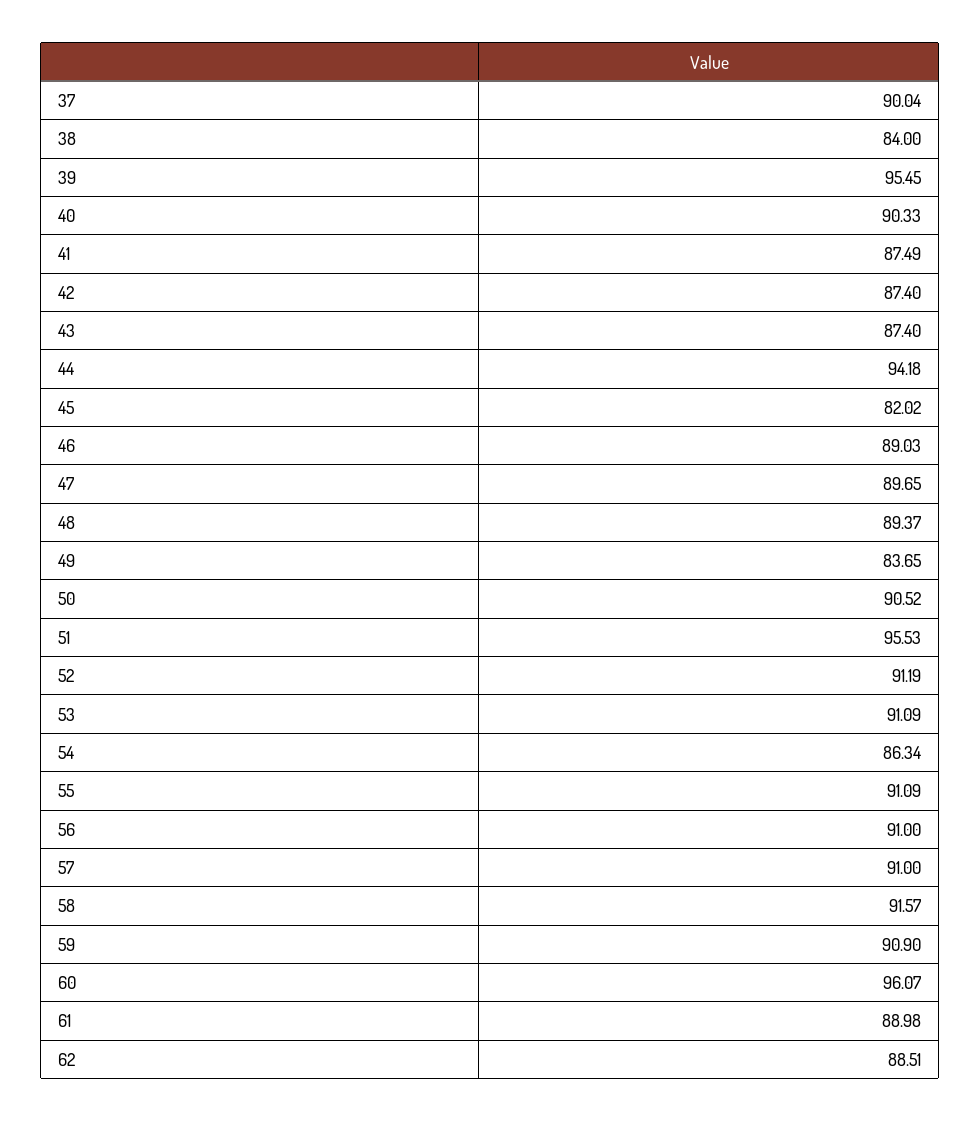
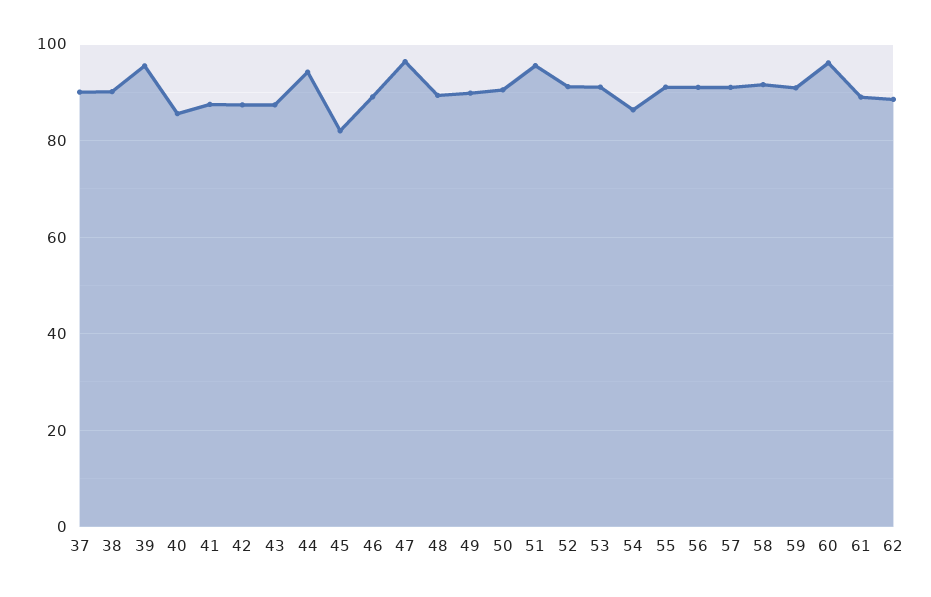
  {
    "37": 90.04,
-   "38": 84,
+   "38": 90,
    "39": 95.45,
-   "40": 90.33,
+   "40": 86,
    "41": 87.49,
    "42": 87.4,
    "43": 87.4,
    "44": 94.18,
    "45": 82.02,
    "46": 89.03,
-   "47": 89.65,
+   "47": 96,
    "48": 89.37,
-   "49": 83.65,
+   "49": 90,
    "50": 90.52,
    "51": 95.53,
    "52": 91.19,
    "53": 91.09,
    "54": 86.34,
    "55": 91.09,
    "56": 91,
    "57": 91,
    "58": 91.57,
    "59": 90.9,
    "60": 96.07,
    "61": 88.98,
    "62": 88.51
  }

